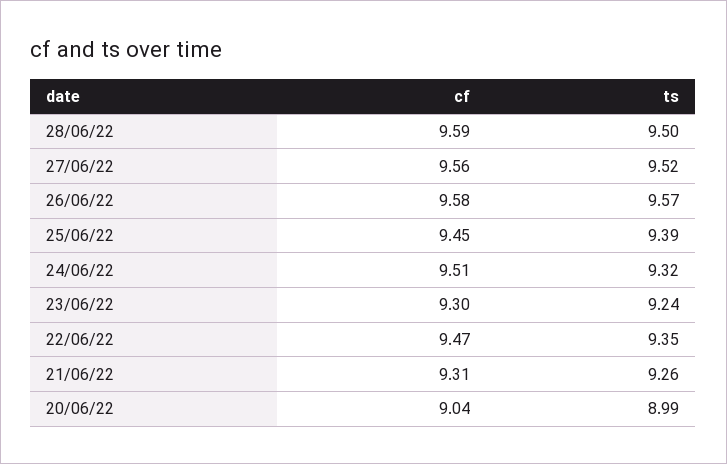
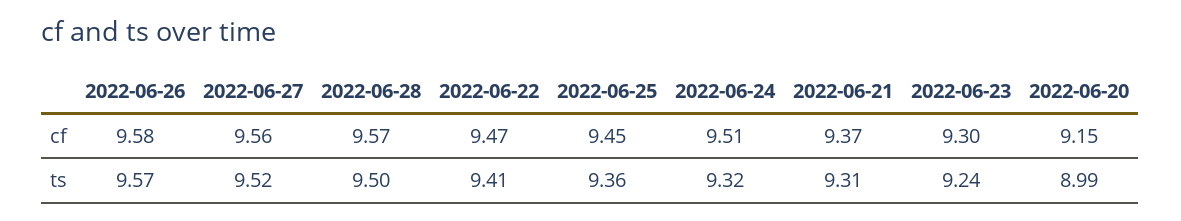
  {
    "cf": {
-     "28/06/22": 9.59,
+     "28/06/22": 9.57,
      "27/06/22": 9.56,
      "26/06/22": 9.58,
      "25/06/22": 9.45,
      "24/06/22": 9.51,
      "23/06/22": 9.3,
      "22/06/22": 9.47,
-     "21/06/22": 9.31,
+     "21/06/22": 9.37,
-     "20/06/22": 9.04
+     "20/06/22": 9.15
    },
    "ts": {
      "28/06/22": 9.5,
      "27/06/22": 9.52,
      "26/06/22": 9.57,
-     "25/06/22": 9.39,
+     "25/06/22": 9.36,
      "24/06/22": 9.32,
      "23/06/22": 9.24,
-     "22/06/22": 9.35,
+     "22/06/22": 9.41,
-     "21/06/22": 9.26,
+     "21/06/22": 9.31,
      "20/06/22": 8.99
    }
  }

